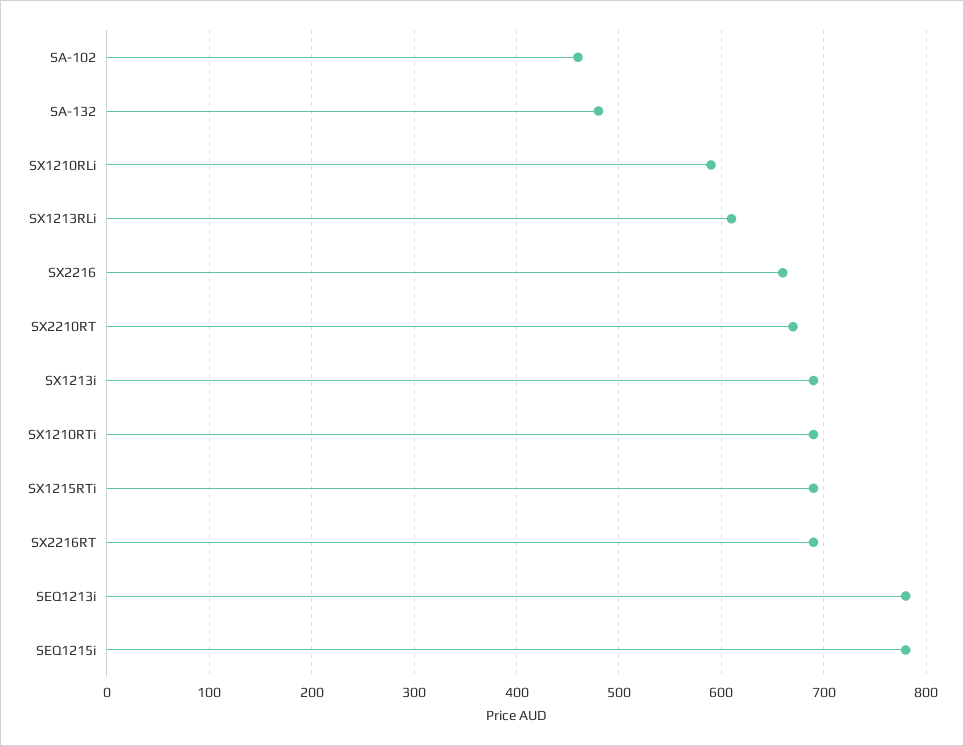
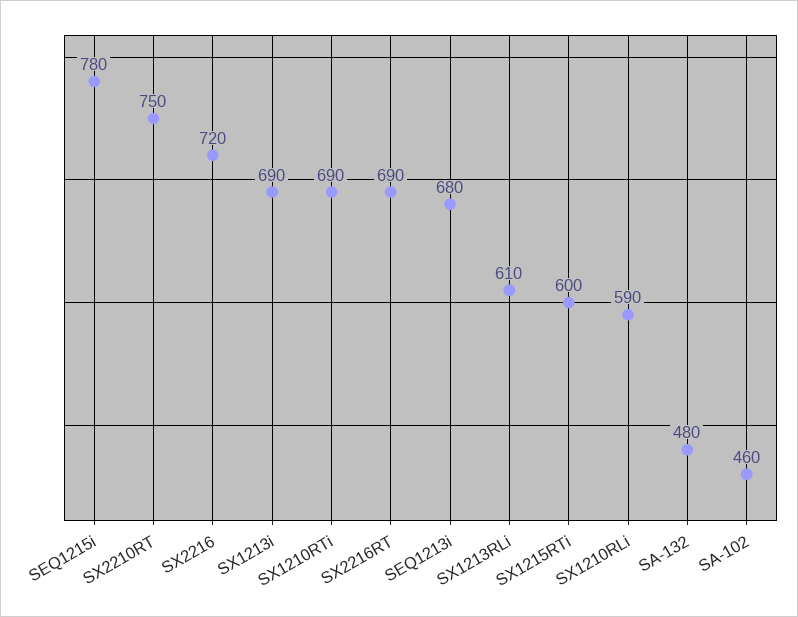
  {
    "SA-102": 460,
    "SA-132": 480,
    "SX1210RLi": 590,
    "SX1213RLi": 610,
-   "SX2216": 660,
+   "SX2216": 720,
-   "SX2210RT": 670,
+   "SX2210RT": 750,
    "SX1213i": 690,
    "SX1210RTi": 690,
-   "SX1215RTi": 690,
+   "SX1215RTi": 600,
    "SX2216RT": 690,
-   "SEQ1213i": 780,
+   "SEQ1213i": 680,
    "SEQ1215i": 780
  }

